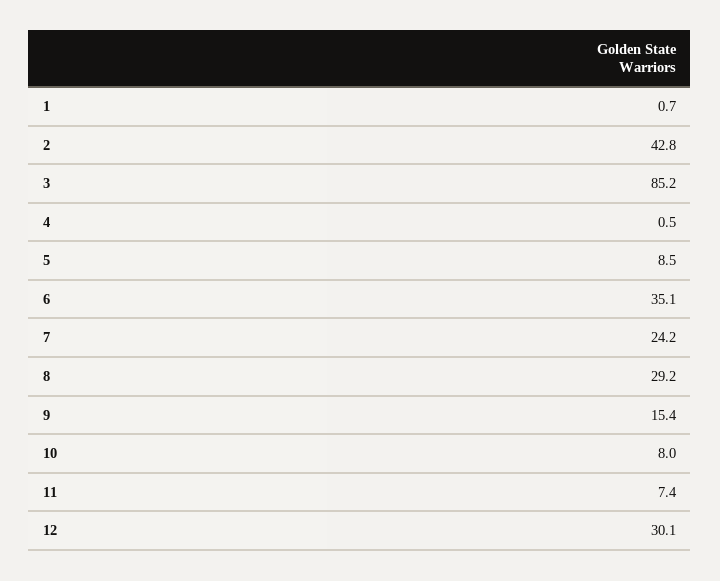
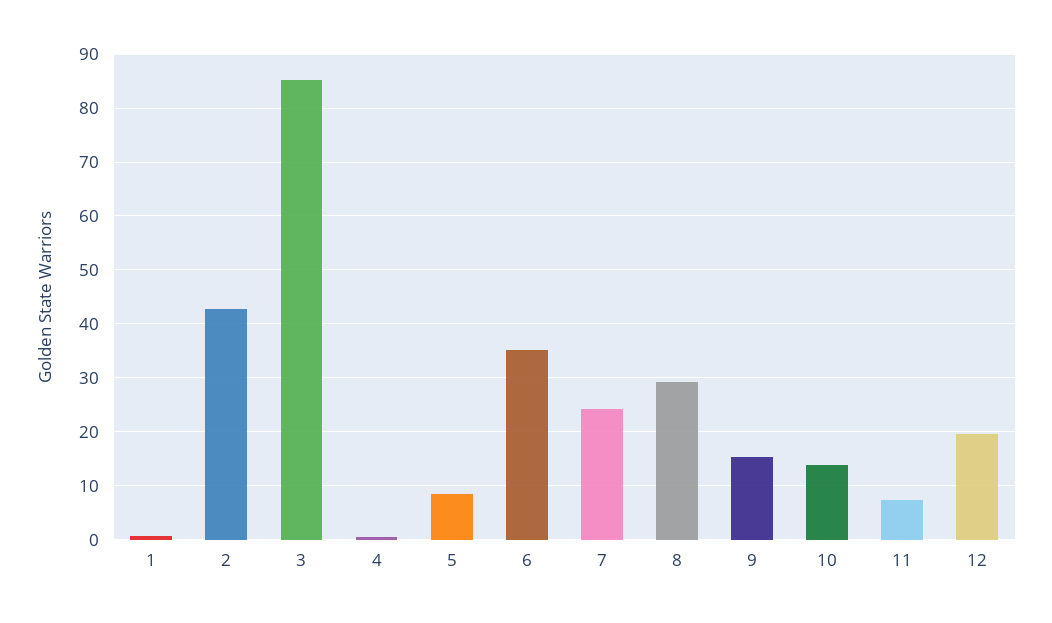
  {
    "1": 0.7,
    "2": 42.8,
    "3": 85.2,
    "4": 0.5,
    "5": 8.5,
    "6": 35.1,
    "7": 24.2,
    "8": 29.2,
    "9": 15.4,
-   "10": 8,
+   "10": 14,
    "11": 7.4,
-   "12": 30.1
+   "12": 20
  }

